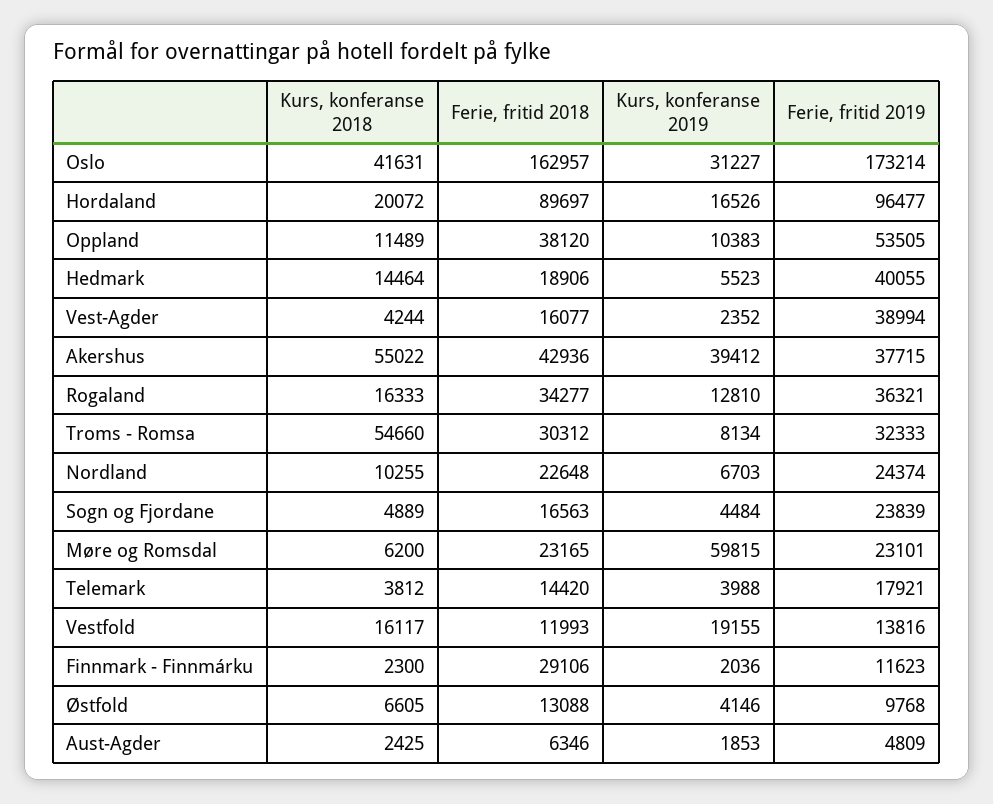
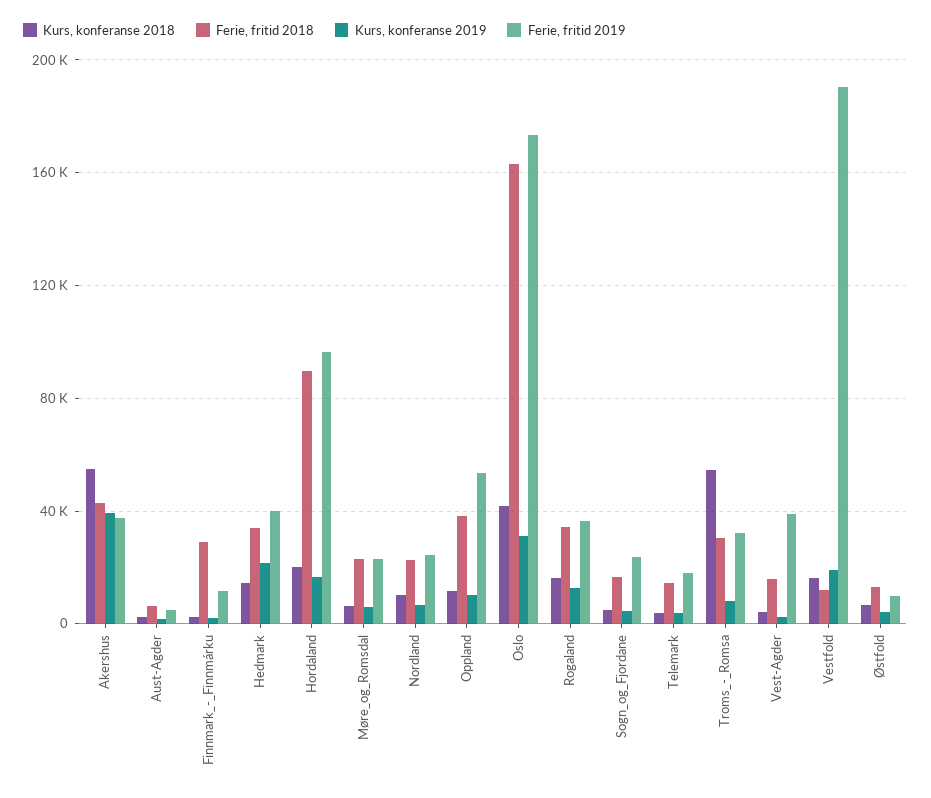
  {
    "Kurs, konferanse 2018": {
      "Oslo": 41631,
      "Hordaland": 20072,
      "Oppland": 11489,
      "Hedmark": 14464,
      "Vest-Agder": 4244,
      "Akershus": 55022,
      "Rogaland": 16333,
      "Troms - Romsa": 54660,
      "Nordland": 10255,
      "Sogn og Fjordane": 4889,
      "Møre og Romsdal": 6200,
      "Telemark": 3812,
      "Vestfold": 16117,
      "Finnmark - Finnmárku": 2300,
      "Østfold": 6605,
      "Aust-Agder": 2425
    },
    "Ferie, fritid 2018": {
      "Oslo": 162957,
      "Hordaland": 89697,
      "Oppland": 38120,
-     "Hedmark": 18906,
+     "Hedmark": 35000,
      "Vest-Agder": 16077,
      "Akershus": 42936,
      "Rogaland": 34277,
      "Troms - Romsa": 30312,
      "Nordland": 22648,
      "Sogn og Fjordane": 16563,
      "Møre og Romsdal": 23165,
      "Telemark": 14420,
      "Vestfold": 11993,
      "Finnmark - Finnmárku": 29106,
      "Østfold": 13088,
      "Aust-Agder": 6346
    },
    "Kurs, konferanse 2019": {
      "Oslo": 31227,
      "Hordaland": 16526,
      "Oppland": 10383,
-     "Hedmark": 5523,
+     "Hedmark": 20000,
      "Vest-Agder": 2352,
      "Akershus": 39412,
      "Rogaland": 12810,
      "Troms - Romsa": 8134,
      "Nordland": 6703,
      "Sogn og Fjordane": 4484,
-     "Møre og Romsdal": 59815,
+     "Møre og Romsdal": 5000,
      "Telemark": 3988,
      "Vestfold": 19155,
      "Finnmark - Finnmárku": 2036,
      "Østfold": 4146,
      "Aust-Agder": 1853
    },
    "Ferie, fritid 2019": {
      "Oslo": 173214,
      "Hordaland": 96477,
      "Oppland": 53505,
      "Hedmark": 40055,
      "Vest-Agder": 38994,
      "Akershus": 37715,
      "Rogaland": 36321,
      "Troms - Romsa": 32333,
      "Nordland": 24374,
      "Sogn og Fjordane": 23839,
      "Møre og Romsdal": 23101,
      "Telemark": 17921,
-     "Vestfold": 13816,
+     "Vestfold": 190000,
      "Finnmark - Finnmárku": 11623,
      "Østfold": 9768,
      "Aust-Agder": 4809
    }
  }

